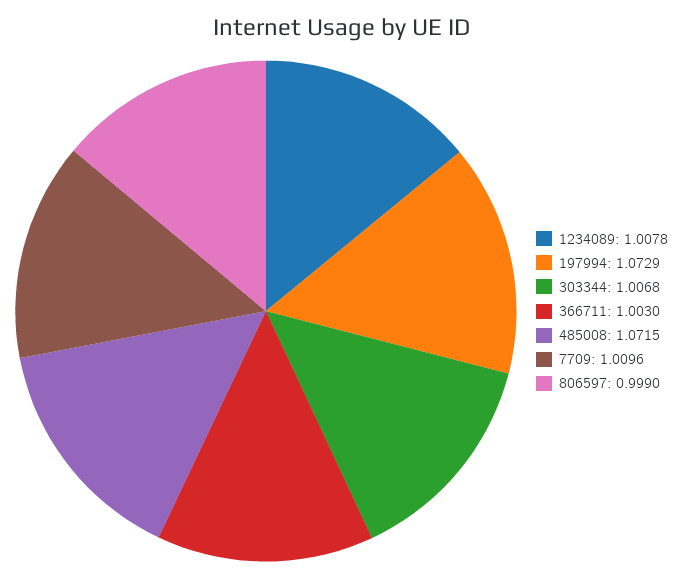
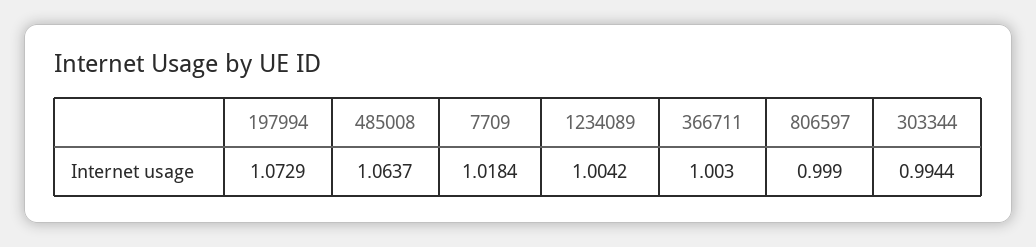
  {
-   "1234089": 1.0078,
+   "1234089": 1.0042,
    "197994": 1.0729,
-   "303344": 1.0068,
+   "303344": 0.9944,
    "366711": 1.003,
-   "485008": 1.0715,
+   "485008": 1.0637,
-   "7709": 1.0096,
+   "7709": 1.0184,
    "806597": 0.999
  }

